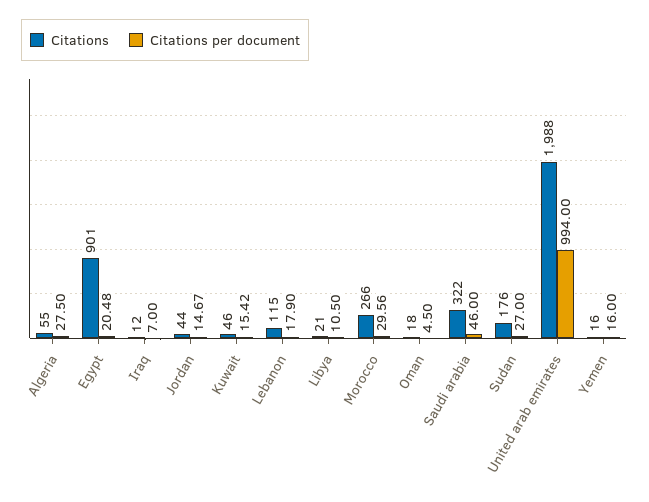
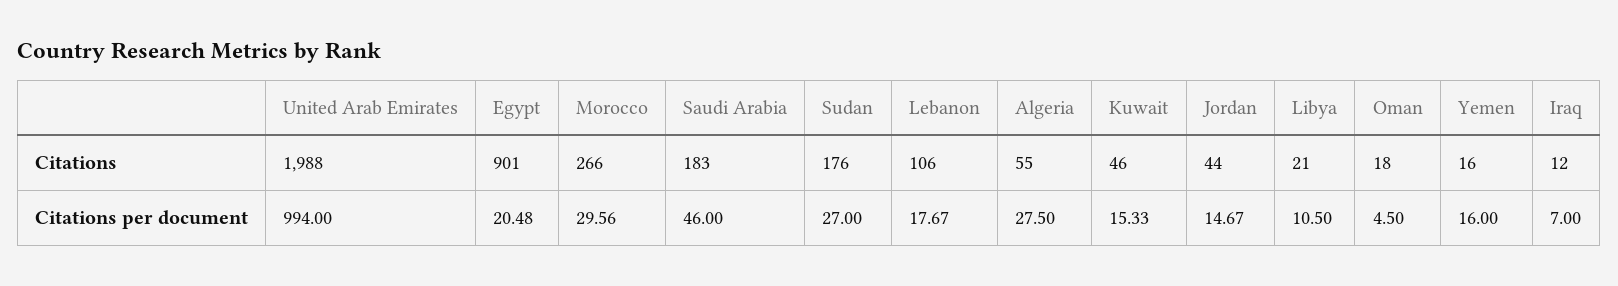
  {
    "Citations": {
      "Algeria": 55,
      "Egypt": 901,
      "Iraq": 12,
      "Jordan": 44,
      "Kuwait": 46,
-     "Lebanon": 115,
+     "Lebanon": 106,
      "Libya": 21,
      "Morocco": 266,
      "Oman": 18,
-     "Saudi arabia": 322,
+     "Saudi arabia": 183,
      "Sudan": 176,
      "United arab emirates": 1988,
      "Yemen": 16
    },
    "Citations per document": {
      "Algeria": 27.5,
      "Egypt": 20.48,
      "Iraq": 7,
      "Jordan": 14.67,
-     "Kuwait": 15.42,
+     "Kuwait": 15.33,
-     "Lebanon": 17.9,
+     "Lebanon": 17.67,
      "Libya": 10.5,
      "Morocco": 29.56,
      "Oman": 4.5,
      "Saudi arabia": 46,
      "Sudan": 27,
      "United arab emirates": 994,
      "Yemen": 16
    }
  }

